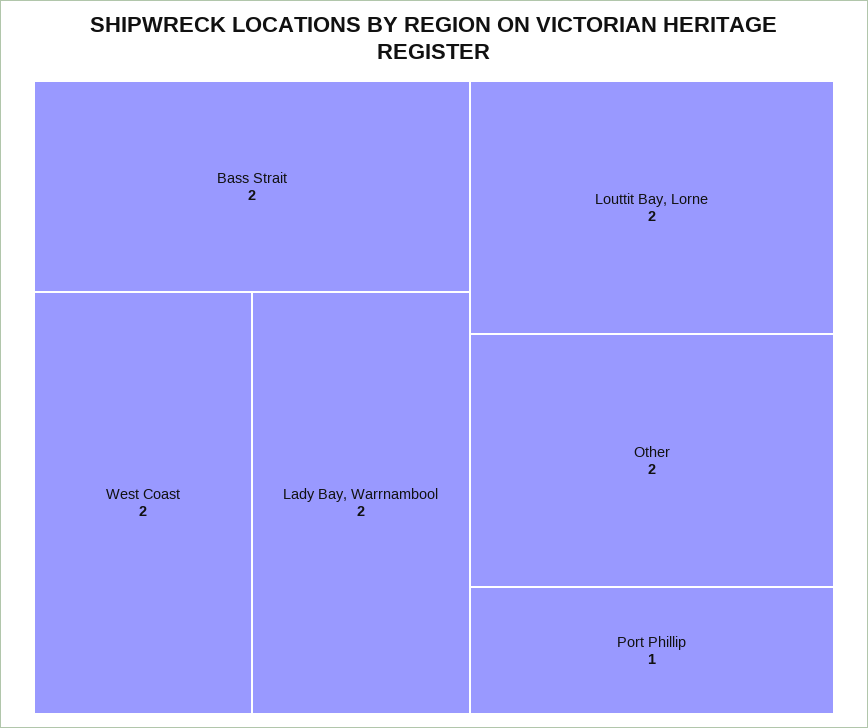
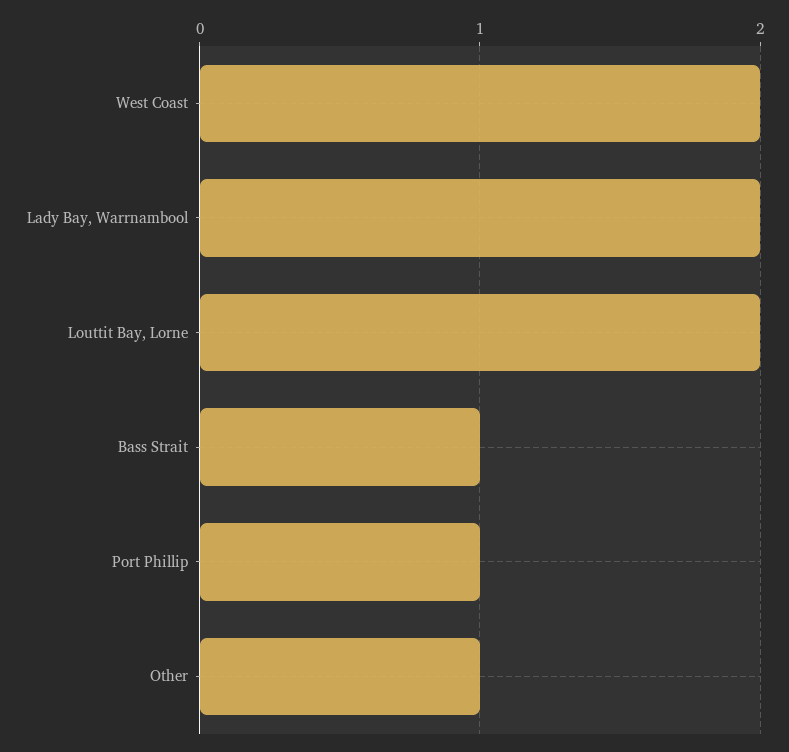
  {
-   "Bass Strait": 2,
+   "Bass Strait": 1,
    "West Coast": 2,
    "Lady Bay, Warrnambool": 2,
    "Louttit Bay, Lorne": 2,
-   "Other": 2,
+   "Other": 1,
    "Port Phillip": 1
  }

